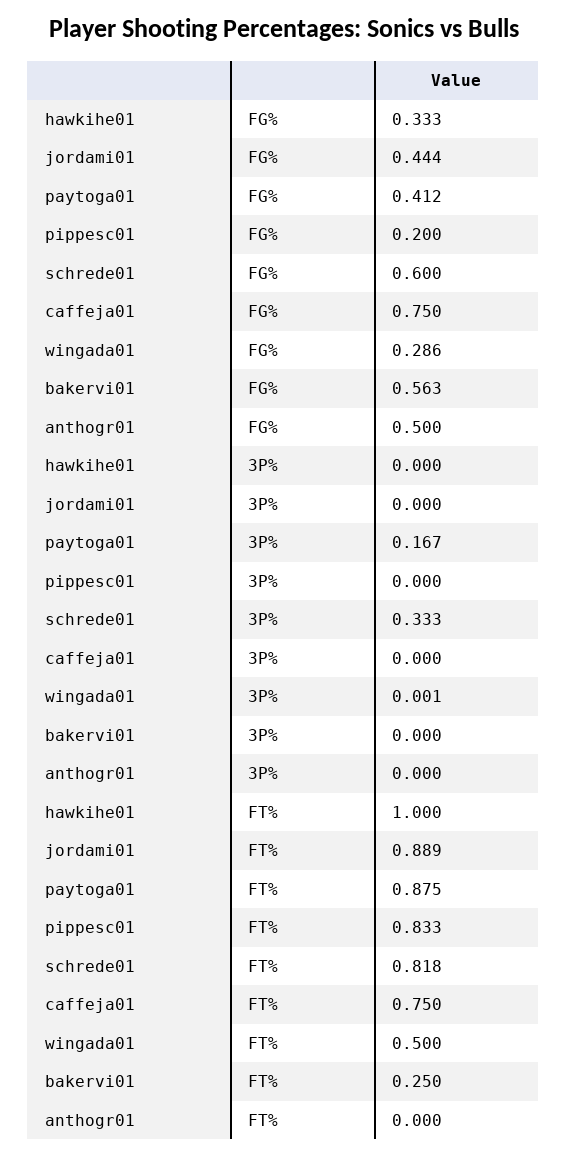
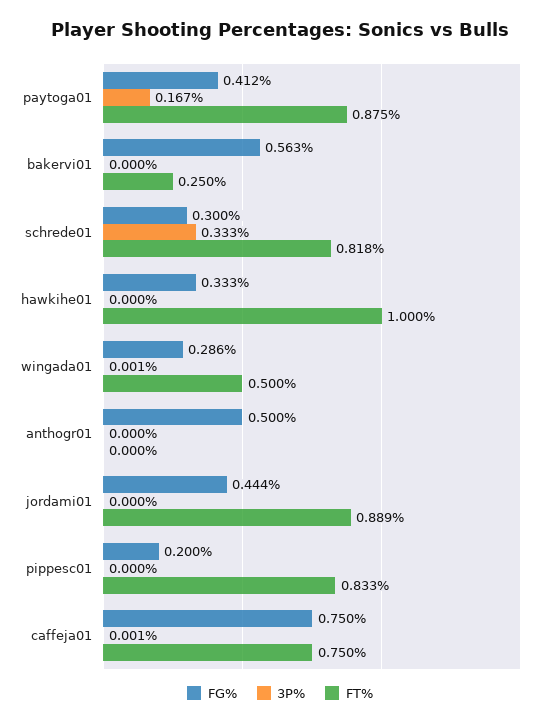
  {
    "FG%": {
      "hawkihe01": 0.333,
      "jordami01": 0.444,
      "paytoga01": 0.412,
      "pippesc01": 0.2,
-     "schrede01": 0.6,
+     "schrede01": 0.3,
      "caffeja01": 0.75,
      "wingada01": 0.286,
      "bakervi01": 0.563,
      "anthogr01": 0.5
    },
    "3P%": {
      "hawkihe01": 0,
      "jordami01": 0,
      "paytoga01": 0.167,
      "pippesc01": 0,
      "schrede01": 0.333,
-     "caffeja01": 0,
+     "caffeja01": 0.001,
      "wingada01": 0.001,
      "bakervi01": 0,
      "anthogr01": 0
    },
    "FT%": {
      "hawkihe01": 1,
      "jordami01": 0.889,
      "paytoga01": 0.875,
      "pippesc01": 0.833,
      "schrede01": 0.818,
      "caffeja01": 0.75,
      "wingada01": 0.5,
      "bakervi01": 0.25,
      "anthogr01": 0
    }
  }

